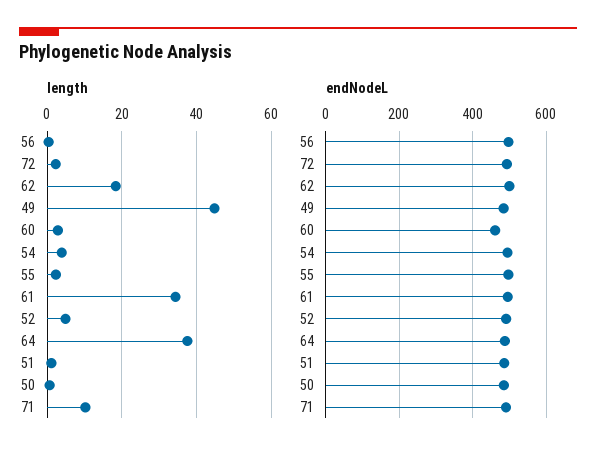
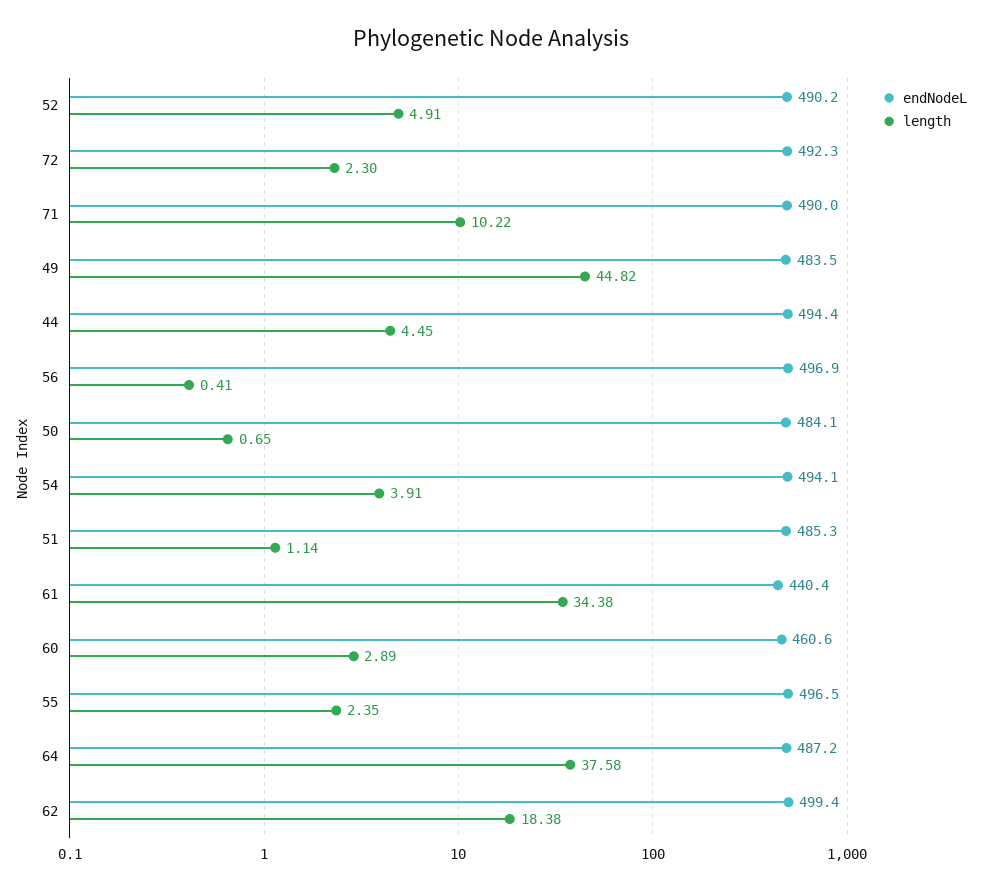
  {
    "length": {
      "56": 0.41,
      "72": 2.3,
      "62": 18.38,
      "49": 44.82,
      "60": 2.89,
      "54": 3.91,
      "55": 2.35,
      "61": 34.38,
      "52": 4.91,
      "64": 37.58,
      "51": 1.14,
      "50": 0.65,
-     "71": 10.22
+     "71": 10.22,
+     "44": 4.45
    },
    "endNodeL": {
      "56": 496.9,
      "72": 492.3,
      "62": 499.4,
      "49": 483.5,
      "60": 460.6,
      "54": 494.1,
      "55": 496.5,
-     "61": 500,
+     "61": 440.4,
      "52": 490.2,
      "64": 487.2,
      "51": 485.3,
      "50": 484.1,
-     "71": 490
+     "71": 490,
+     "44": 494.4
    }
  }

